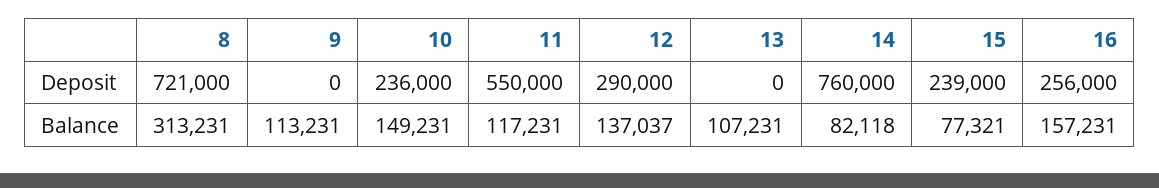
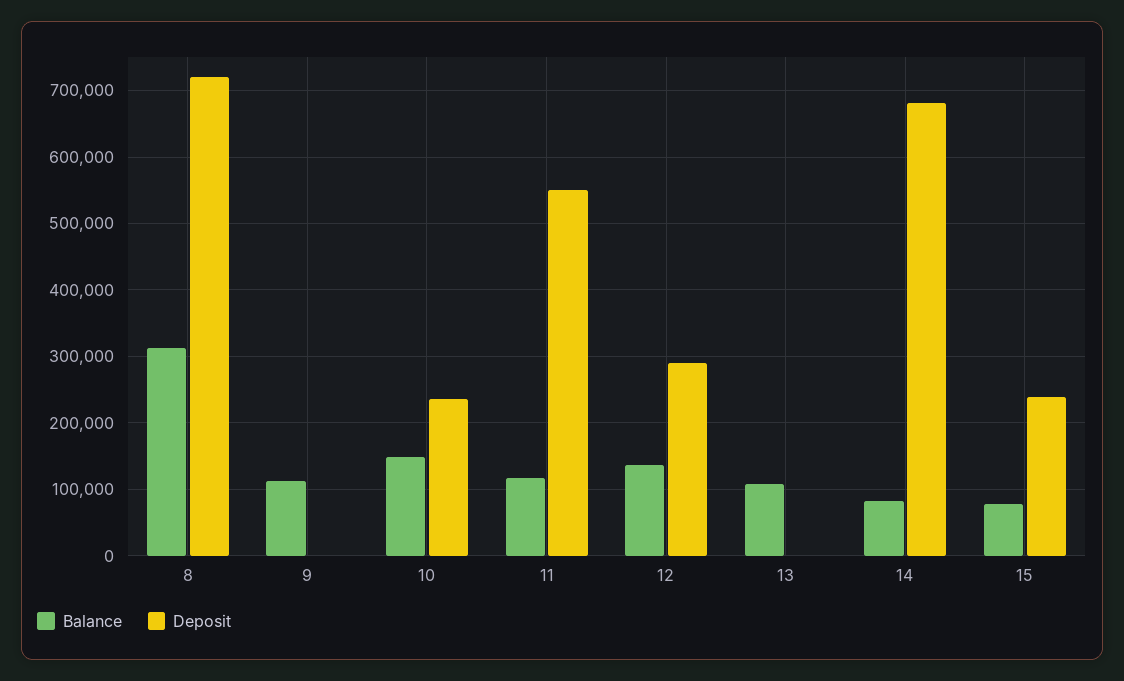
  {
    "Deposit": {
      "8": 721000,
      "9": 0,
      "10": 236000,
      "11": 550000,
      "12": 290000,
      "13": 0,
-     "14": 760000,
+     "14": 680000,
-     "15": 239000,
+     "15": 239000
-     "16": 256000
    },
    "Balance": {
      "8": 313231,
      "9": 113231,
      "10": 149231,
      "11": 117231,
      "12": 137037,
      "13": 107231,
      "14": 82118,
-     "15": 77321,
+     "15": 77321
-     "16": 157231
    }
  }

